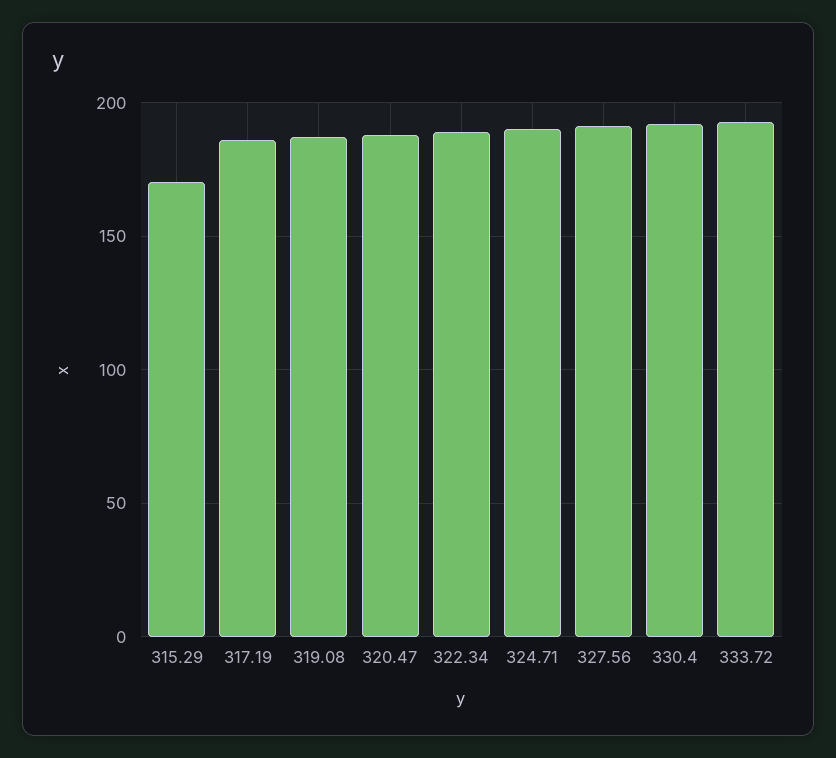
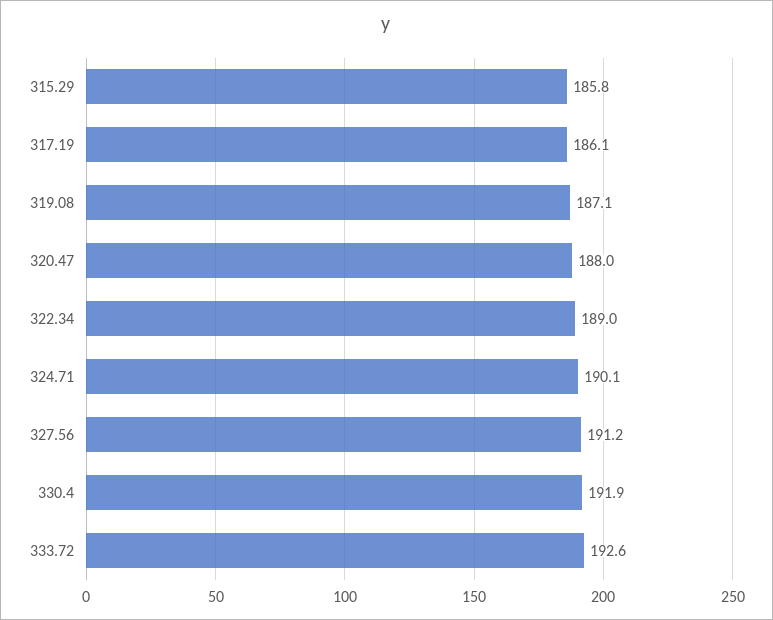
  {
-   "315.29": 170,
+   "315.29": 185.8,
    "317.19": 186.1,
    "319.08": 187.1,
    "320.47": 188,
    "322.34": 189,
    "324.71": 190.1,
    "327.56": 191.2,
    "330.4": 191.9,
    "333.72": 192.6
  }

